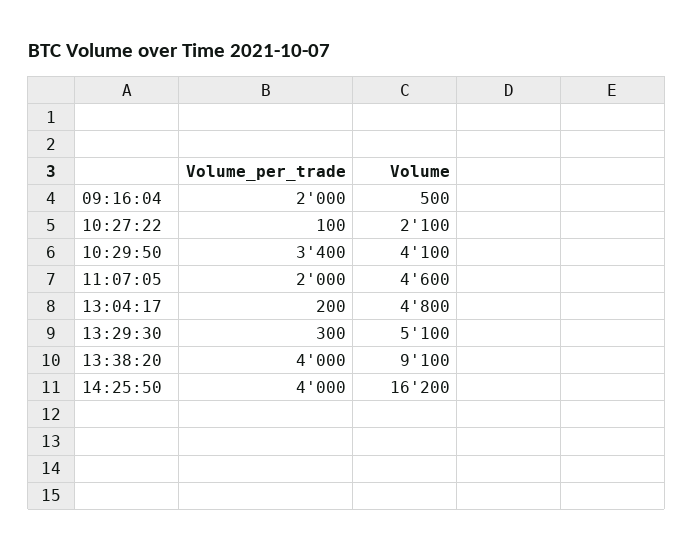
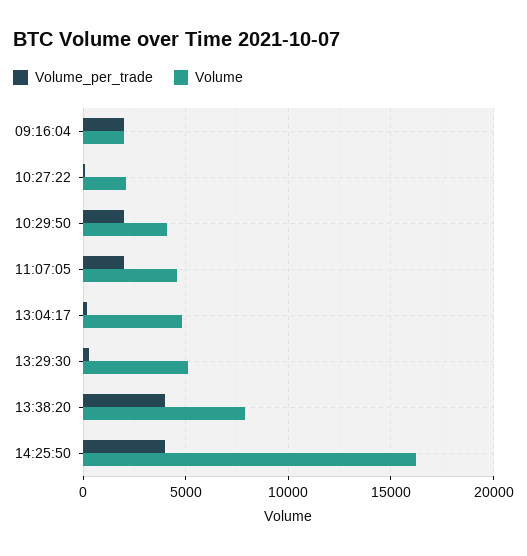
  {
    "Volume_per_trade": {
      "09:16:04": 2000,
      "10:27:22": 100,
-     "10:29:50": 3400,
+     "10:29:50": 2000,
      "11:07:05": 2000,
      "13:04:17": 200,
      "13:29:30": 300,
      "13:38:20": 4000,
      "14:25:50": 4000
    },
    "Volume": {
-     "09:16:04": 500,
+     "09:16:04": 2000,
      "10:27:22": 2100,
      "10:29:50": 4100,
      "11:07:05": 4600,
      "13:04:17": 4800,
      "13:29:30": 5100,
-     "13:38:20": 9100,
+     "13:38:20": 8000,
      "14:25:50": 16200
    }
  }

